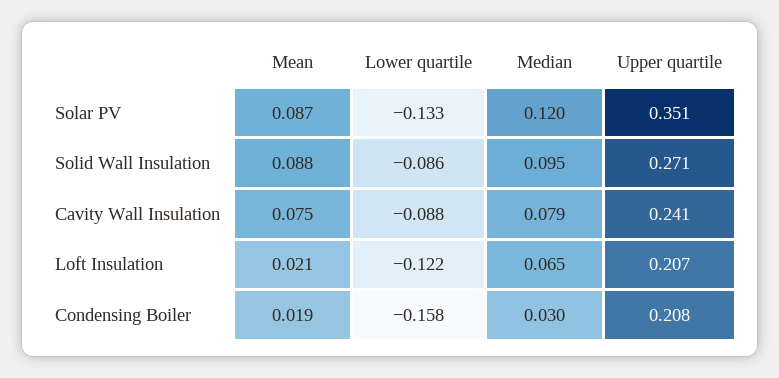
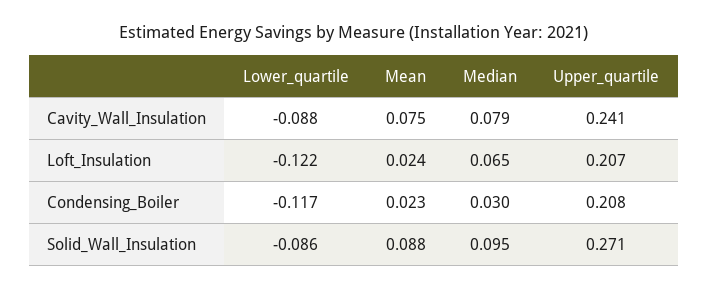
  {
    "Mean": {
-     "Solar PV": 0.087,
      "Solid Wall Insulation": 0.088,
      "Cavity Wall Insulation": 0.075,
-     "Loft Insulation": 0.021,
+     "Loft Insulation": 0.024,
-     "Condensing Boiler": 0.019
+     "Condensing Boiler": 0.023
    },
    "Lower quartile": {
-     "Solar PV": -0.133,
      "Solid Wall Insulation": -0.086,
      "Cavity Wall Insulation": -0.088,
      "Loft Insulation": -0.122,
-     "Condensing Boiler": -0.158
+     "Condensing Boiler": -0.117
    },
    "Median": {
-     "Solar PV": 0.12,
      "Solid Wall Insulation": 0.095,
      "Cavity Wall Insulation": 0.079,
      "Loft Insulation": 0.065,
      "Condensing Boiler": 0.03
    },
    "Upper quartile": {
-     "Solar PV": 0.351,
      "Solid Wall Insulation": 0.271,
      "Cavity Wall Insulation": 0.241,
      "Loft Insulation": 0.207,
      "Condensing Boiler": 0.208
    }
  }

